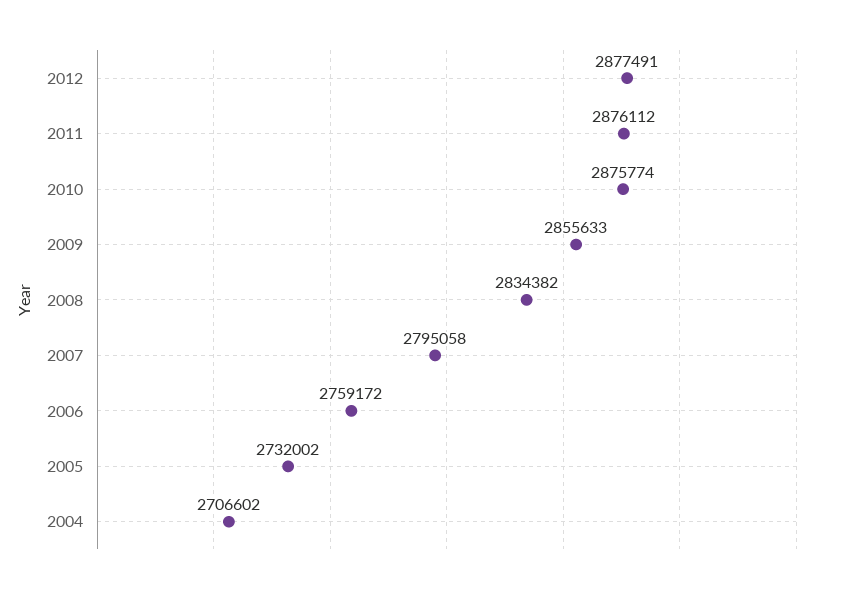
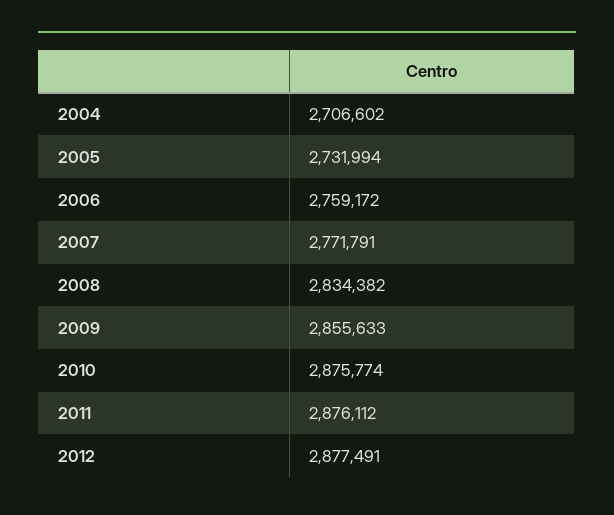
  {
    "2012": 2877491,
    "2011": 2876112,
    "2010": 2875774,
    "2009": 2855633,
    "2008": 2834382,
-   "2007": 2795058,
+   "2007": 2771791,
    "2006": 2759172,
-   "2005": 2732002,
+   "2005": 2731994,
    "2004": 2706602
  }

